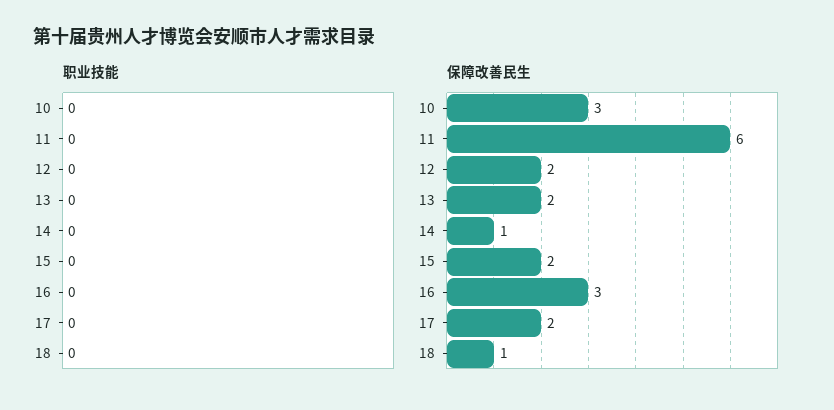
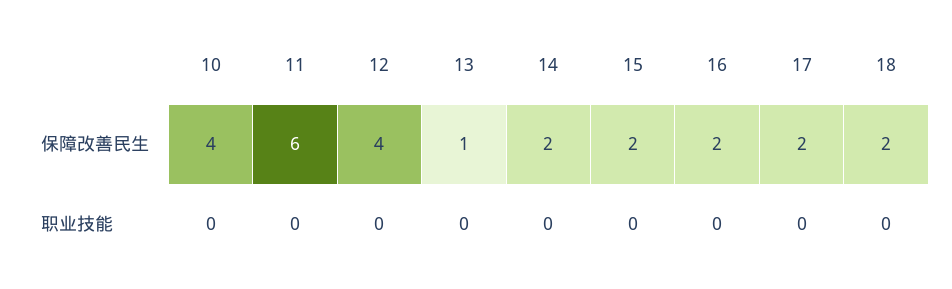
  {
    "职业技能": {
      "10": 0,
      "11": 0,
      "12": 0,
      "13": 0,
      "14": 0,
      "15": 0,
      "16": 0,
      "17": 0,
      "18": 0
    },
    "保障改善民生": {
-     "10": 3,
+     "10": 4,
      "11": 6,
-     "12": 2,
+     "12": 4,
-     "13": 2,
+     "13": 1,
-     "14": 1,
+     "14": 2,
      "15": 2,
-     "16": 3,
+     "16": 2,
      "17": 2,
-     "18": 1
+     "18": 2
    }
  }

